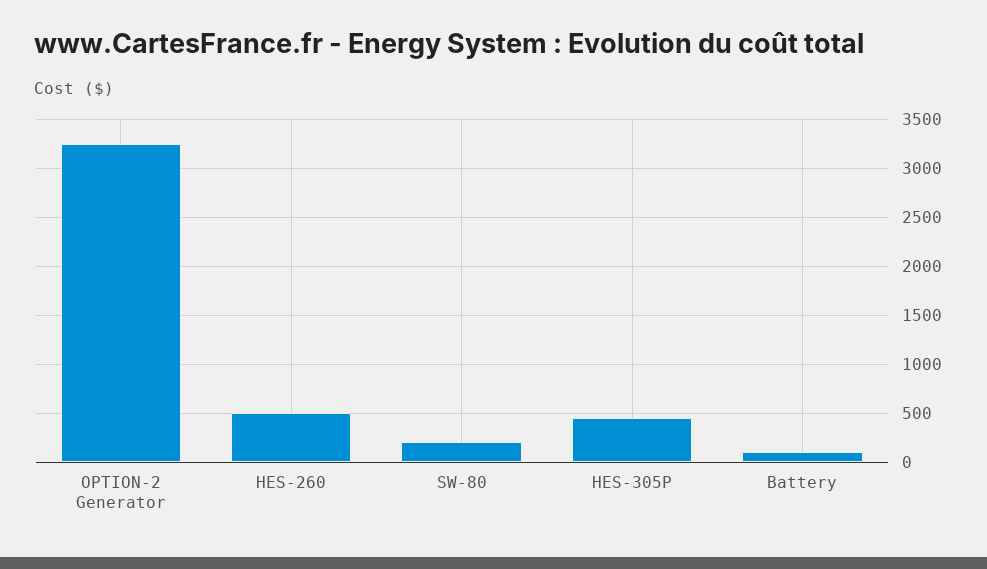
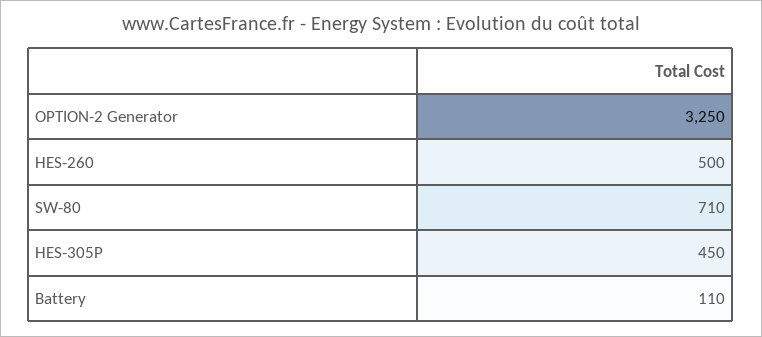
  {
    "OPTION-2 Generator": 3250,
    "HES-260": 500,
-   "SW-80": 200,
+   "SW-80": 710,
    "HES-305P": 450,
    "Battery": 110
  }

